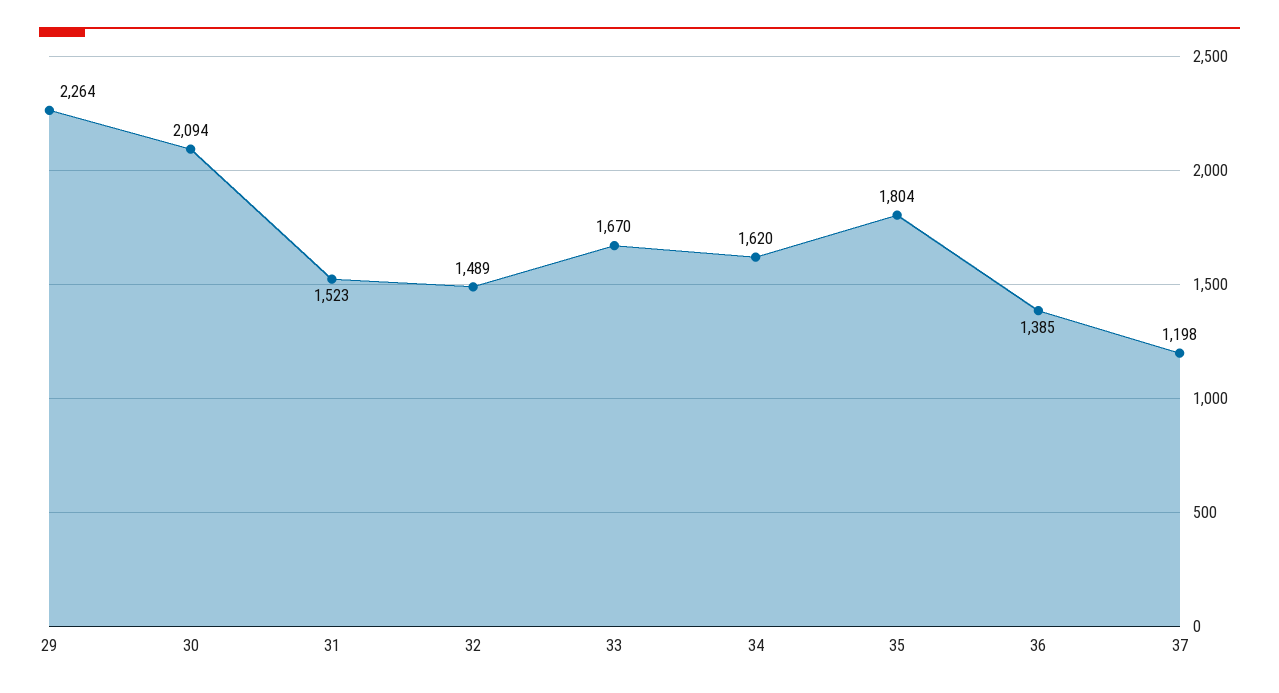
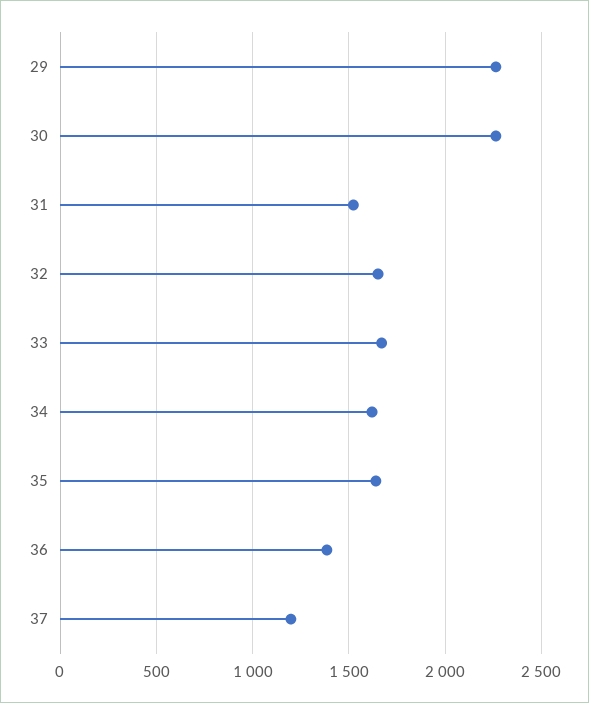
  {
    "29": 2264,
-   "30": 2094,
+   "30": 2250,
    "31": 1523,
-   "32": 1489,
+   "32": 1650,
    "33": 1670,
    "34": 1620,
-   "35": 1804,
+   "35": 1650,
    "36": 1385,
    "37": 1198
  }

